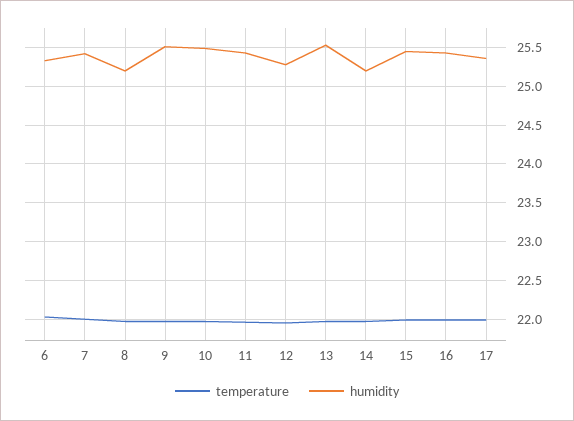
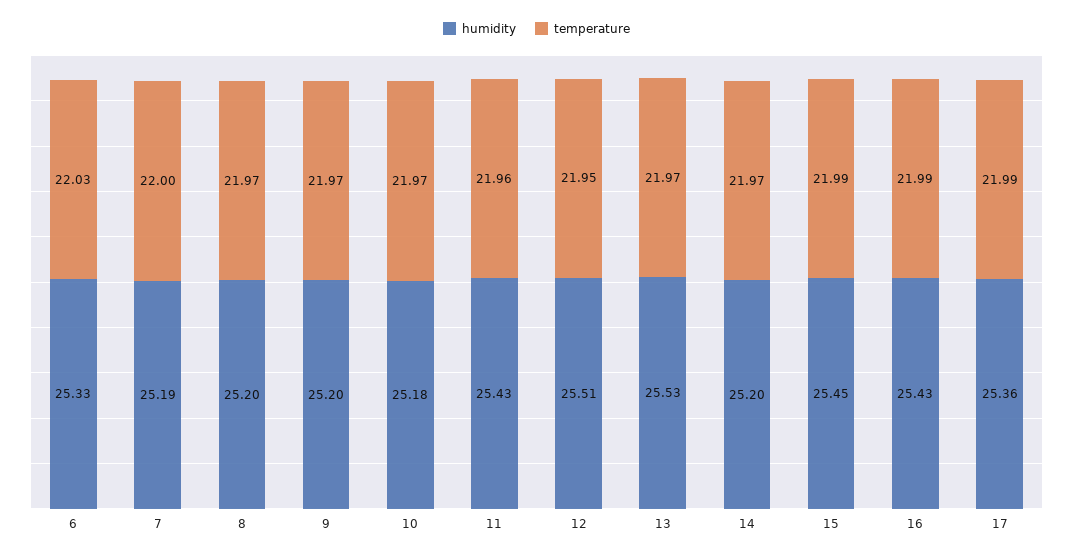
  {
    "temperature": {
      "6": 22.03,
      "7": 22,
      "8": 21.97,
      "9": 21.97,
      "10": 21.97,
      "11": 21.96,
      "12": 21.95,
      "13": 21.97,
      "14": 21.97,
      "15": 21.99,
      "16": 21.99,
      "17": 21.99
    },
    "humidity": {
      "6": 25.33,
-     "7": 25.4,
+     "7": 25.19,
      "8": 25.2,
-     "9": 25.5,
+     "9": 25.2,
-     "10": 25.5,
+     "10": 25.18,
      "11": 25.43,
-     "12": 25.3,
+     "12": 25.51,
      "13": 25.53,
      "14": 25.2,
      "15": 25.45,
      "16": 25.43,
      "17": 25.36
    }
  }

